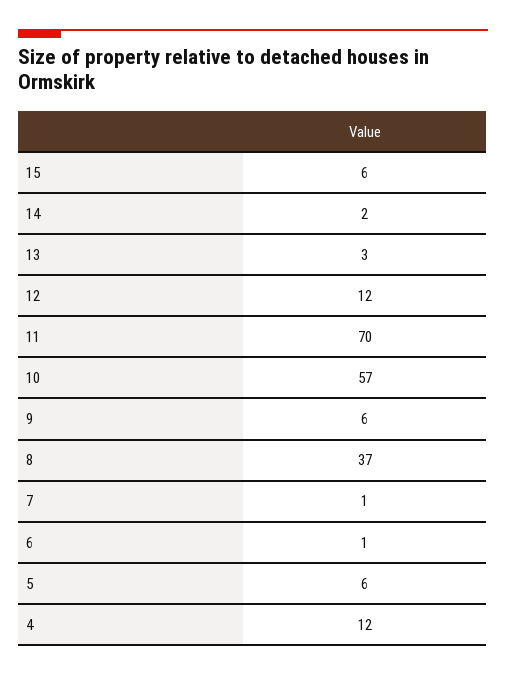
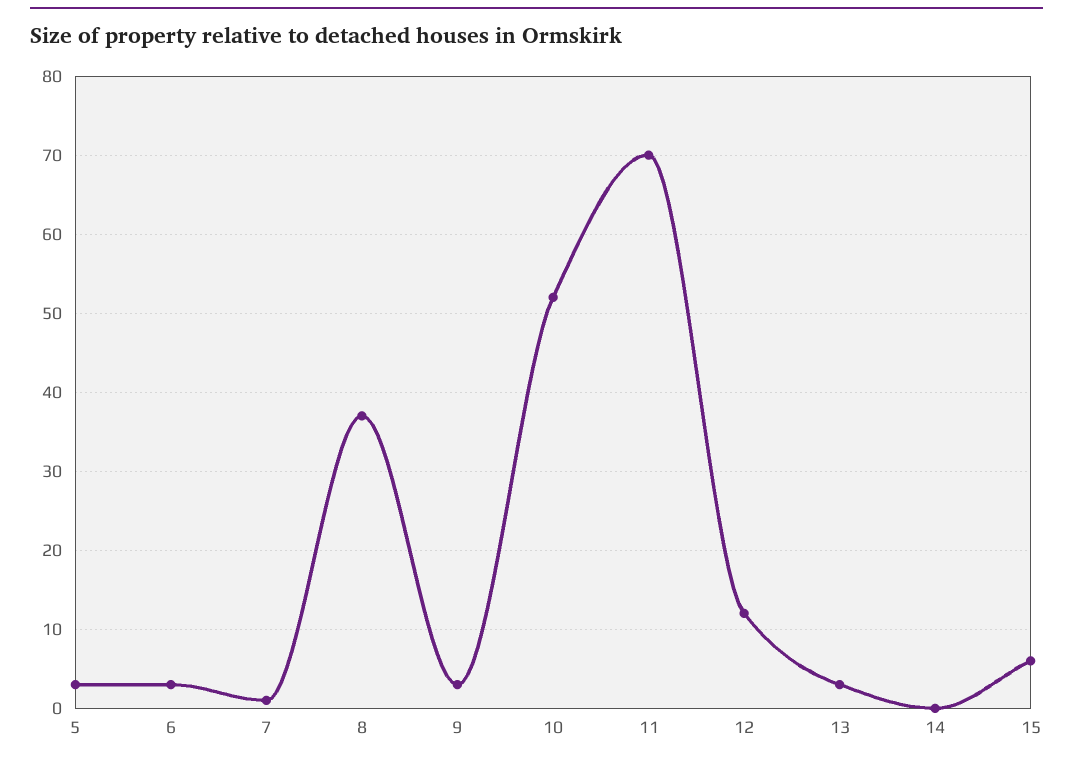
  {
    "15": 6,
-   "14": 2,
+   "14": 0,
    "13": 3,
    "12": 12,
    "11": 70,
-   "10": 57,
+   "10": 52,
-   "9": 6,
+   "9": 3,
    "8": 37,
    "7": 1,
-   "6": 1,
+   "6": 3,
-   "5": 6,
+   "5": 3
-   "4": 12
  }

